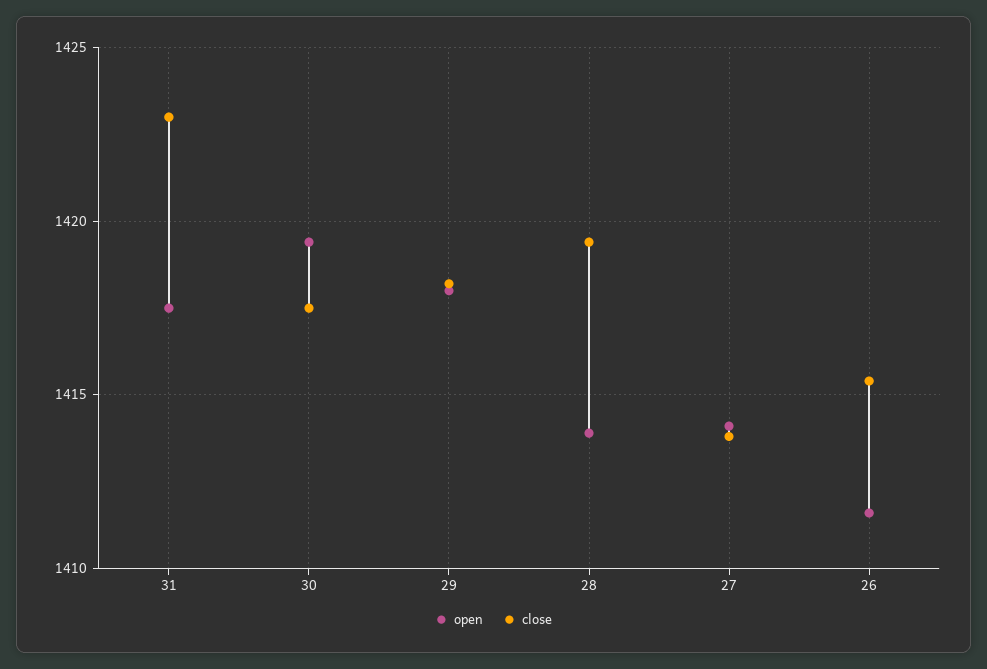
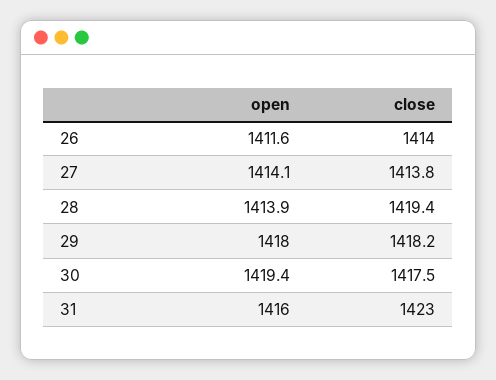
  {
    "open": {
-     "31": 1417.5,
+     "31": 1416,
      "30": 1419.4,
      "29": 1418,
      "28": 1413.9,
      "27": 1414.1,
      "26": 1411.6
    },
    "close": {
      "31": 1423,
      "30": 1417.5,
      "29": 1418.2,
      "28": 1419.4,
      "27": 1413.8,
-     "26": 1415.5
+     "26": 1414
    }
  }

